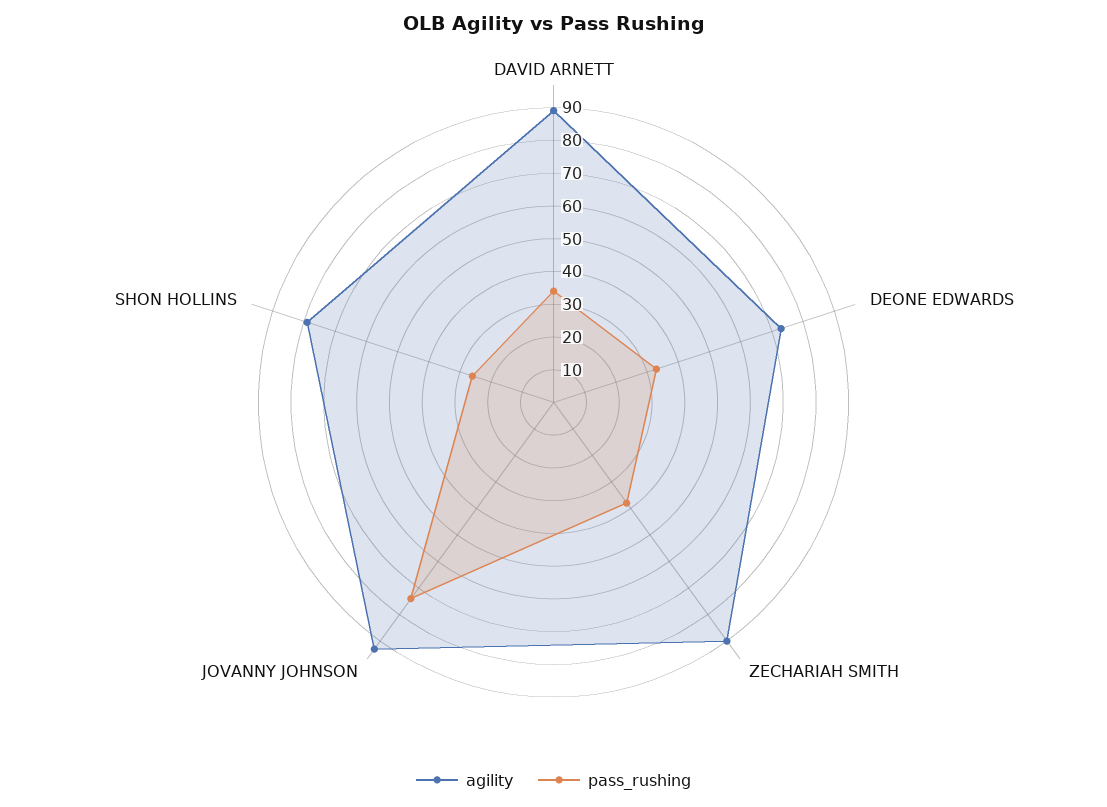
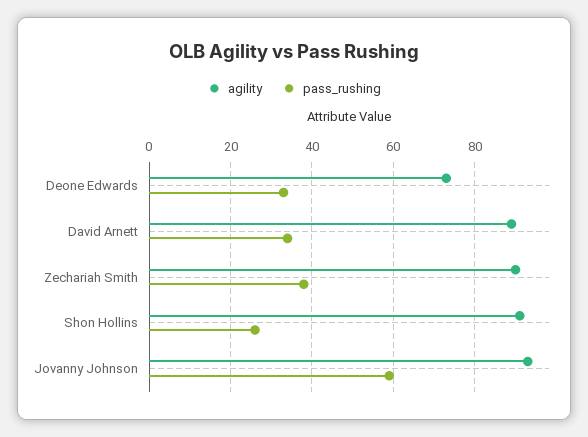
  {
    "agility": {
      "DAVID ARNETT": 90,
      "DEONE EDWARDS": 75,
      "ZECHARIAH SMITH": 90,
      "JOVANNY JOHNSON": 95,
-     "SHON HOLLINS": 80
+     "SHON HOLLINS": 90
    },
    "pass_rushing": {
      "DAVID ARNETT": 35,
      "DEONE EDWARDS": 35,
      "ZECHARIAH SMITH": 40,
-     "JOVANNY JOHNSON": 75,
+     "JOVANNY JOHNSON": 60,
      "SHON HOLLINS": 25
    }
  }

